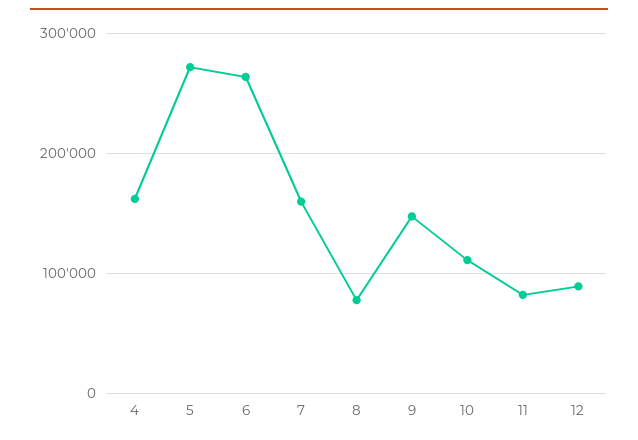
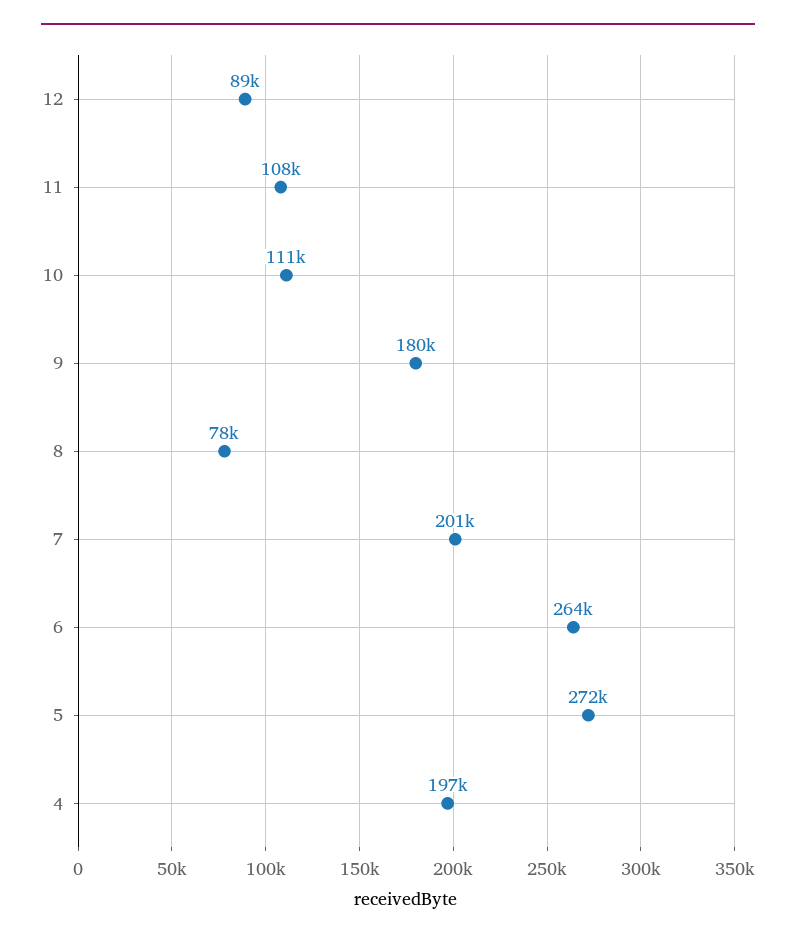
  {
-   "4": 160000,
+   "4": 197000,
    "5": 272000,
    "6": 264000,
-   "7": 160000,
+   "7": 201000,
    "8": 78000,
-   "9": 150000,
+   "9": 180000,
    "10": 111000,
-   "11": 80000,
+   "11": 108000,
    "12": 89000
  }

